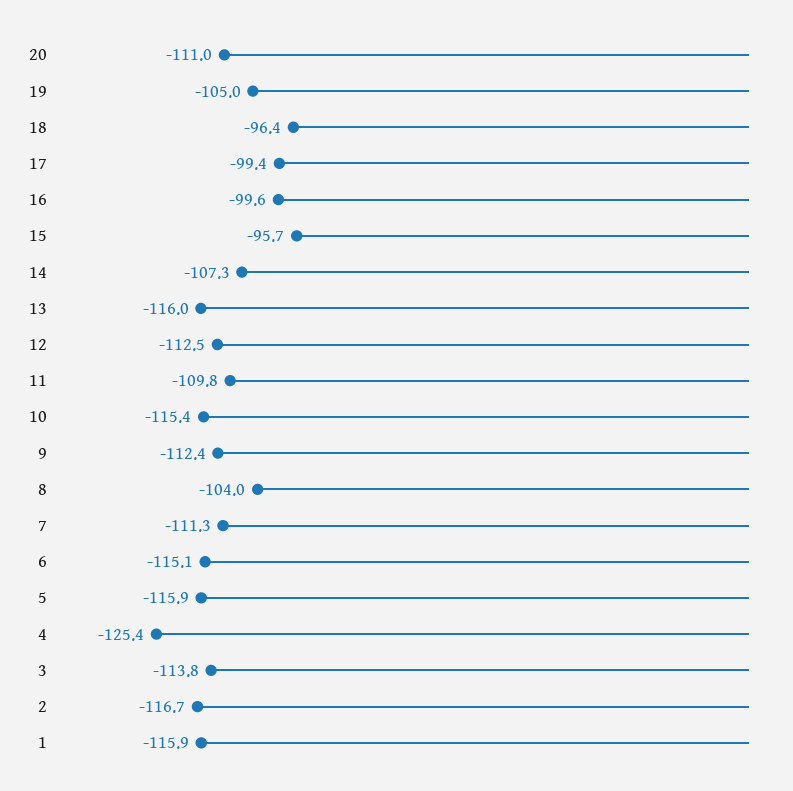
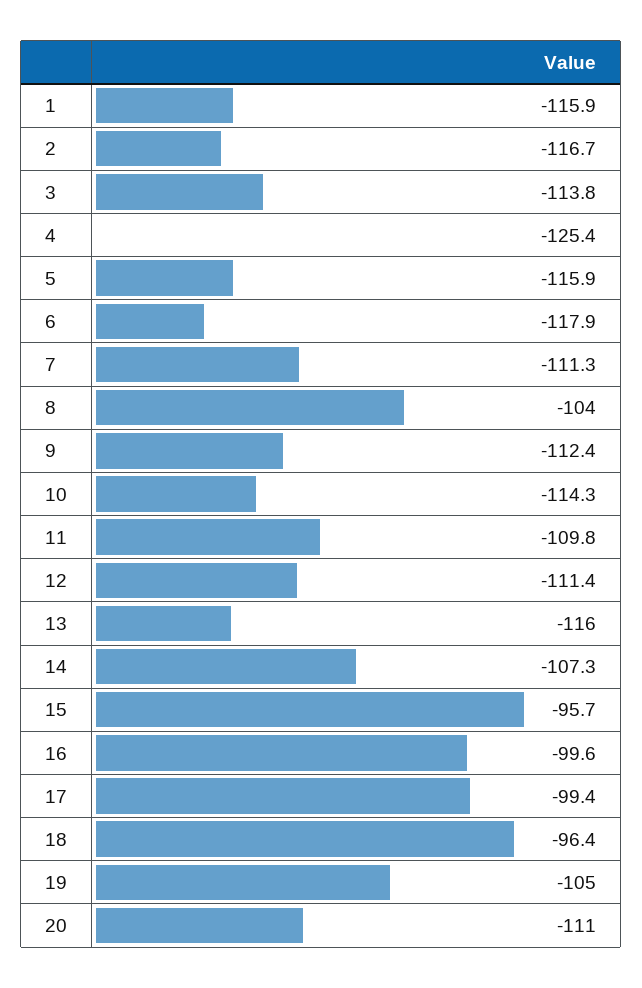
  {
    "20": -111,
    "19": -105,
    "18": -96.4,
    "17": -99.4,
    "16": -99.6,
    "15": -95.7,
    "14": -107.3,
    "13": -116,
-   "12": -112.5,
+   "12": -111.4,
    "11": -109.8,
-   "10": -115.4,
+   "10": -114.3,
    "9": -112.4,
    "8": -104,
    "7": -111.3,
-   "6": -115.1,
+   "6": -117.9,
    "5": -115.9,
    "4": -125.4,
    "3": -113.8,
    "2": -116.7,
    "1": -115.9
  }

